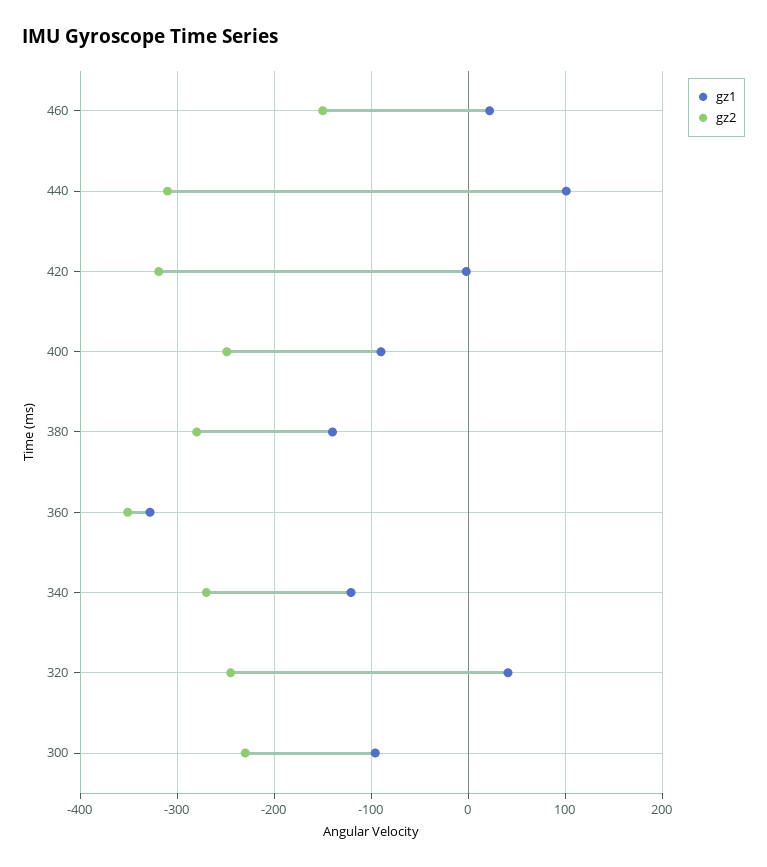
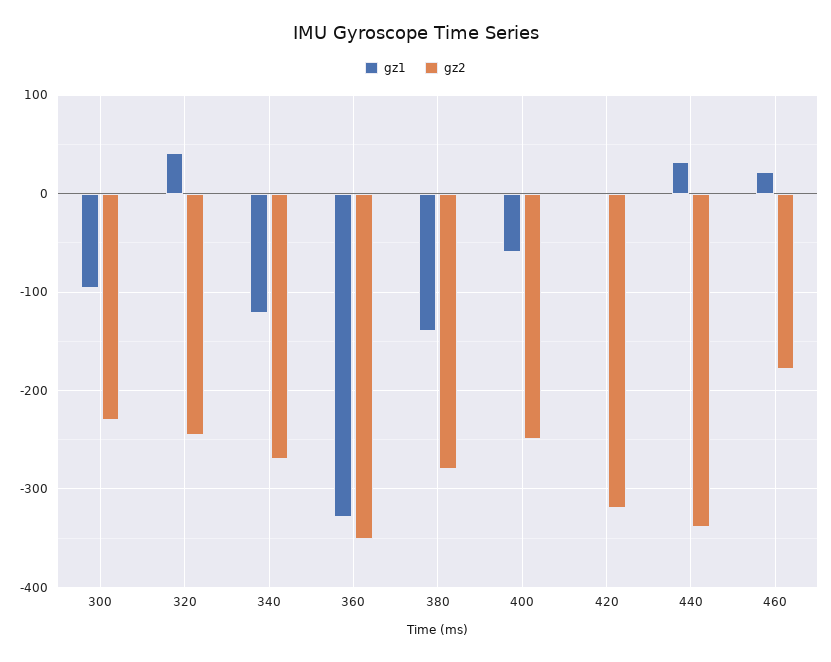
  {
    "gz1": {
      "460": 20,
-     "440": 100,
+     "440": 30,
      "420": 0,
-     "400": -90,
+     "400": -60,
      "380": -140,
      "360": -330,
      "340": -120,
      "320": 40,
      "300": -100
    },
    "gz2": {
-     "460": -150,
+     "460": -180,
-     "440": -310,
+     "440": -340,
      "420": -320,
      "400": -250,
      "380": -280,
      "360": -350,
      "340": -270,
      "320": -250,
      "300": -230
    }
  }

